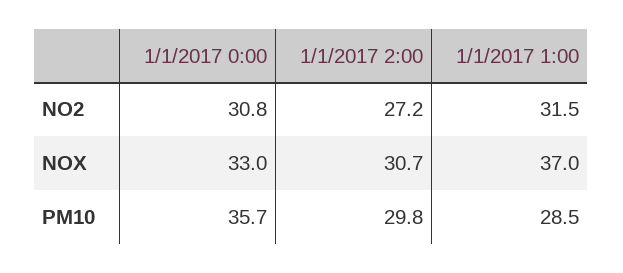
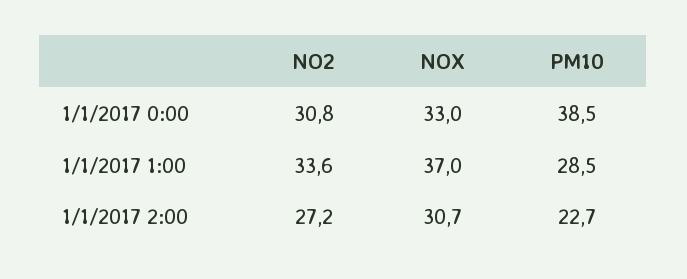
  {
    "1/1/2017 0:00": {
      "NO2": 30.8,
      "NOX": 33,
-     "PM10": 35.7
+     "PM10": 38.5
    },
    "1/1/2017 2:00": {
      "NO2": 27.2,
      "NOX": 30.7,
-     "PM10": 29.8
+     "PM10": 22.7
    },
    "1/1/2017 1:00": {
-     "NO2": 31.5,
+     "NO2": 33.6,
      "NOX": 37,
      "PM10": 28.5
    }
  }

